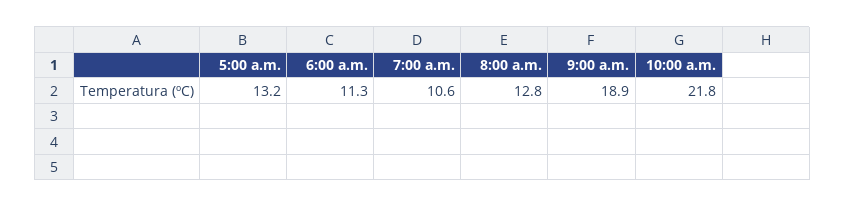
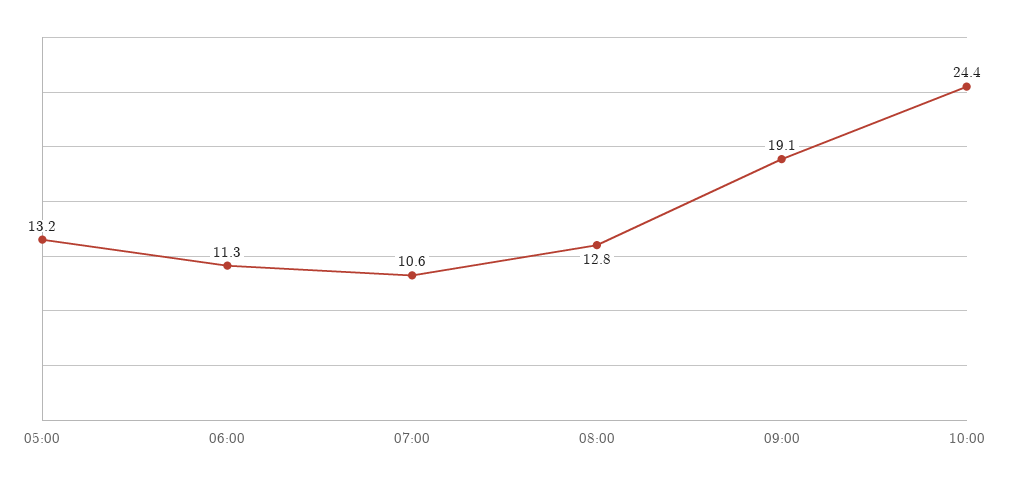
  {
    "5:00 a.m.": 13.2,
    "6:00 a.m.": 11.3,
    "7:00 a.m.": 10.6,
    "8:00 a.m.": 12.8,
-   "9:00 a.m.": 18.9,
+   "9:00 a.m.": 19.1,
-   "10:00 a.m.": 21.8
+   "10:00 a.m.": 24.4
  }

